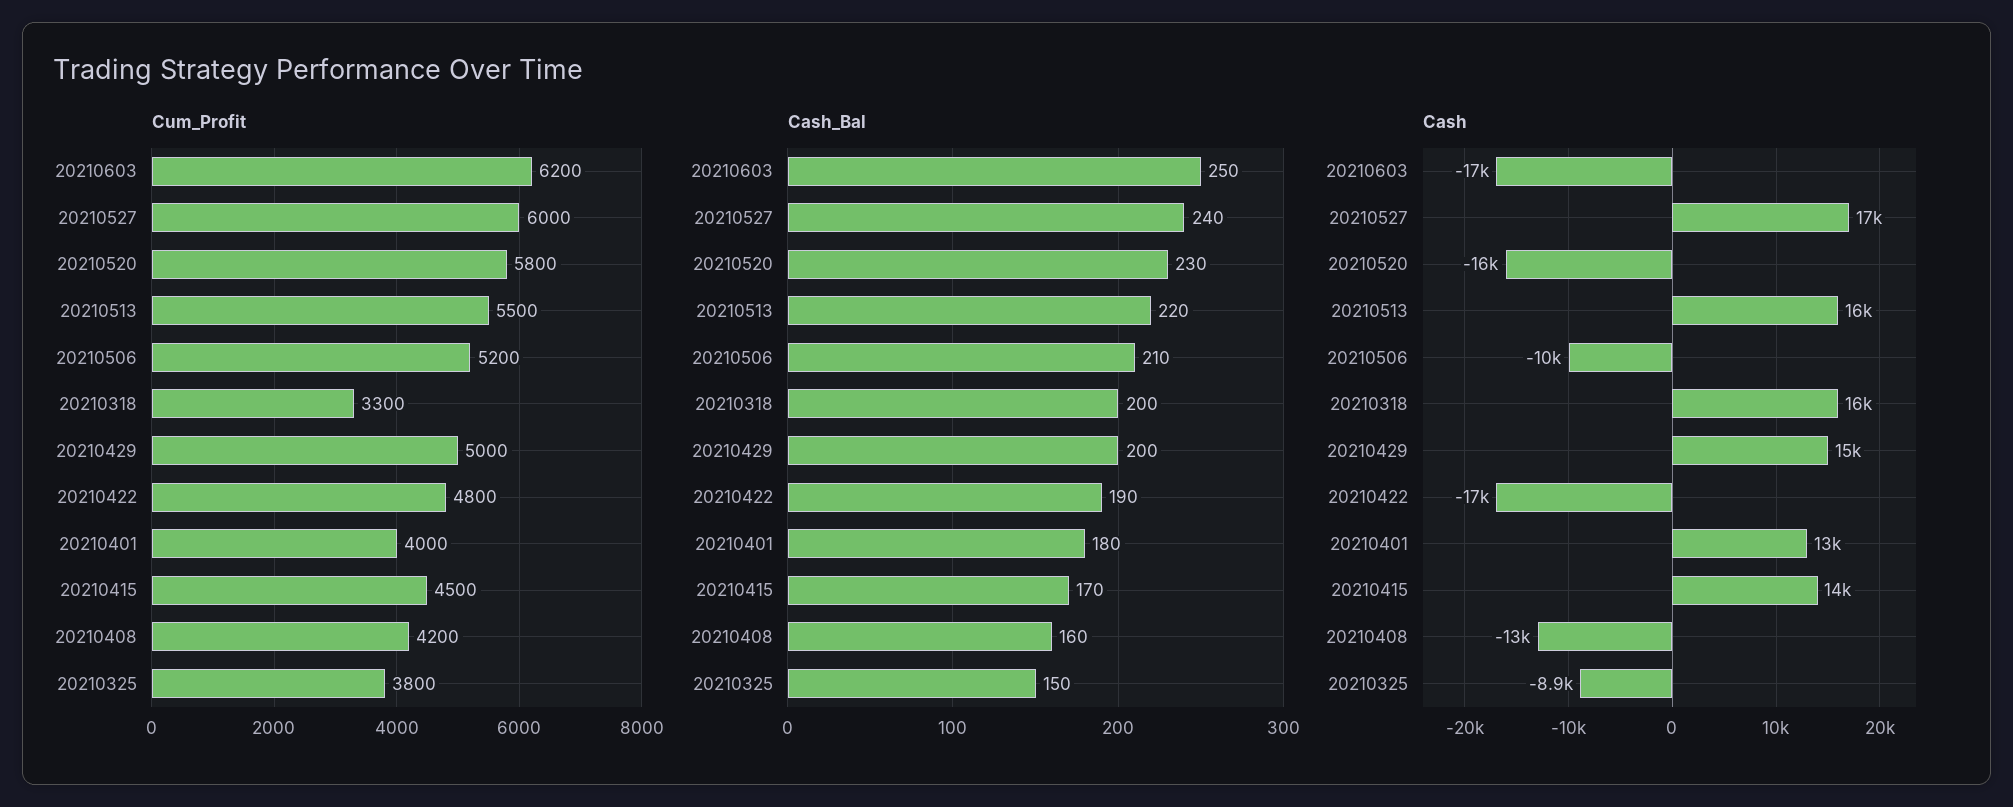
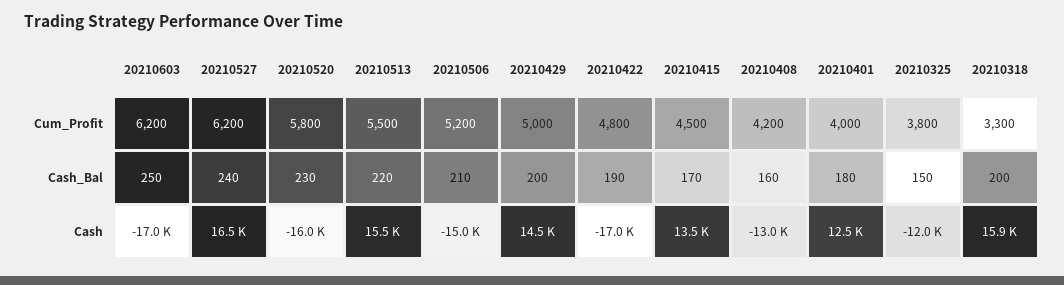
  {
    "Cum_Profit": {
      "20210603": 6200,
-     "20210527": 6000,
+     "20210527": 6200,
      "20210520": 5800,
      "20210513": 5500,
      "20210506": 5200,
      "20210318": 3300,
      "20210429": 5000,
      "20210422": 4800,
      "20210401": 4000,
      "20210415": 4500,
      "20210408": 4200,
      "20210325": 3800
    },
    "Cash_Bal": {
      "20210603": 250,
      "20210527": 240,
      "20210520": 230,
      "20210513": 220,
      "20210506": 210,
      "20210318": 200,
      "20210429": 200,
      "20210422": 190,
      "20210401": 180,
      "20210415": 170,
      "20210408": 160,
      "20210325": 150
    },
    "Cash": {
      "20210603": -17000,
      "20210527": 16500,
      "20210520": -16000,
      "20210513": 15500,
-     "20210506": -10000,
+     "20210506": -15000,
      "20210318": 15900,
      "20210429": 14500,
      "20210422": -17000,
      "20210401": 12500,
      "20210415": 13500,
      "20210408": -13000,
-     "20210325": -8900
+     "20210325": -12000
    }
  }

